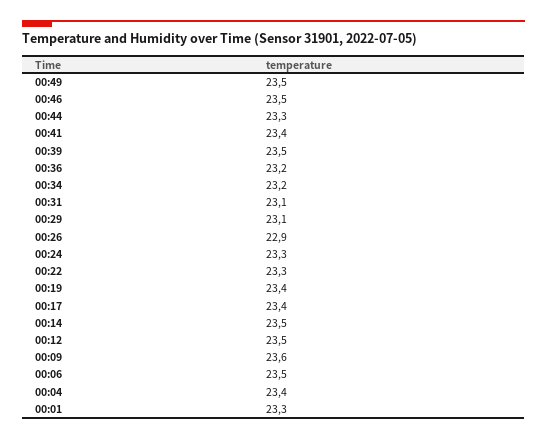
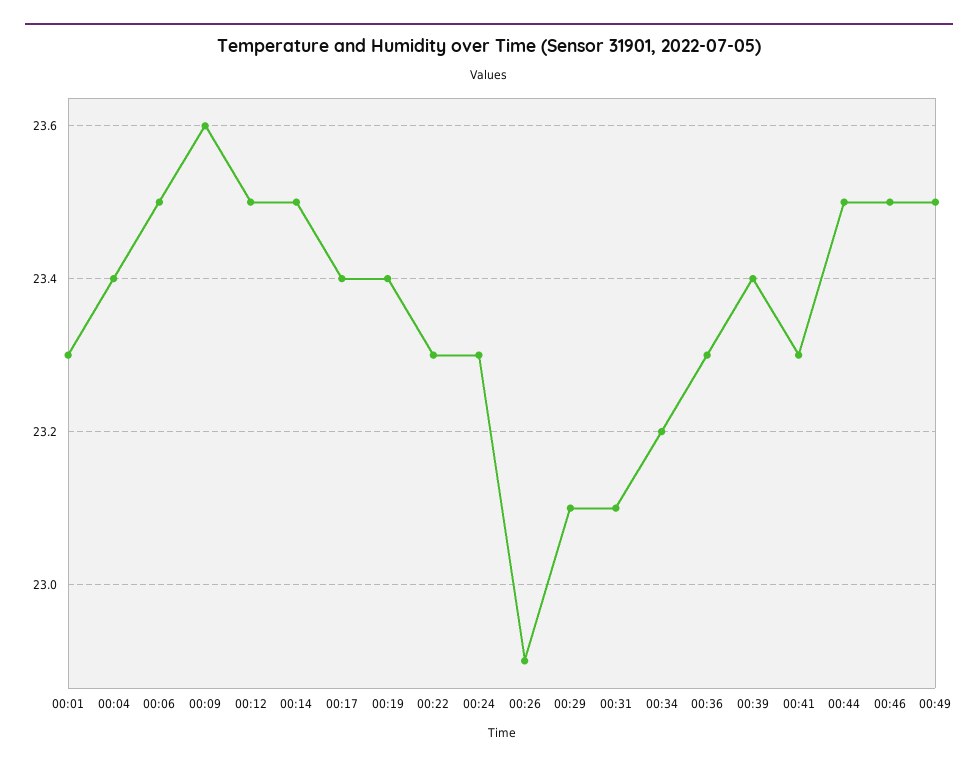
  {
    "00:49": 23.5,
    "00:46": 23.5,
-   "00:44": 23.3,
+   "00:44": 23.5,
-   "00:41": 23.4,
+   "00:41": 23.3,
-   "00:39": 23.5,
+   "00:39": 23.4,
-   "00:36": 23.2,
+   "00:36": 23.3,
    "00:34": 23.2,
    "00:31": 23.1,
    "00:29": 23.1,
    "00:26": 22.9,
    "00:24": 23.3,
    "00:22": 23.3,
    "00:19": 23.4,
    "00:17": 23.4,
    "00:14": 23.5,
    "00:12": 23.5,
    "00:09": 23.6,
    "00:06": 23.5,
    "00:04": 23.4,
    "00:01": 23.3
  }

